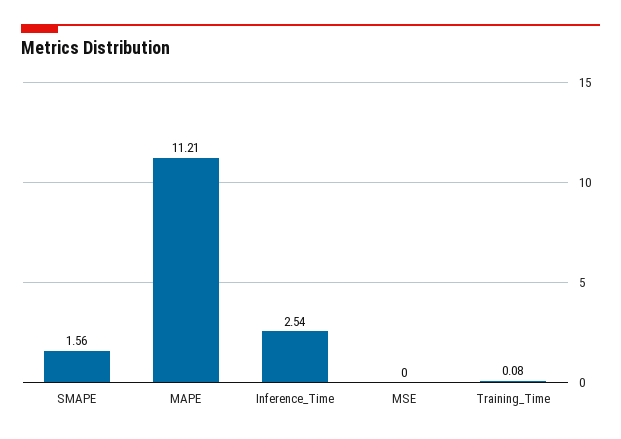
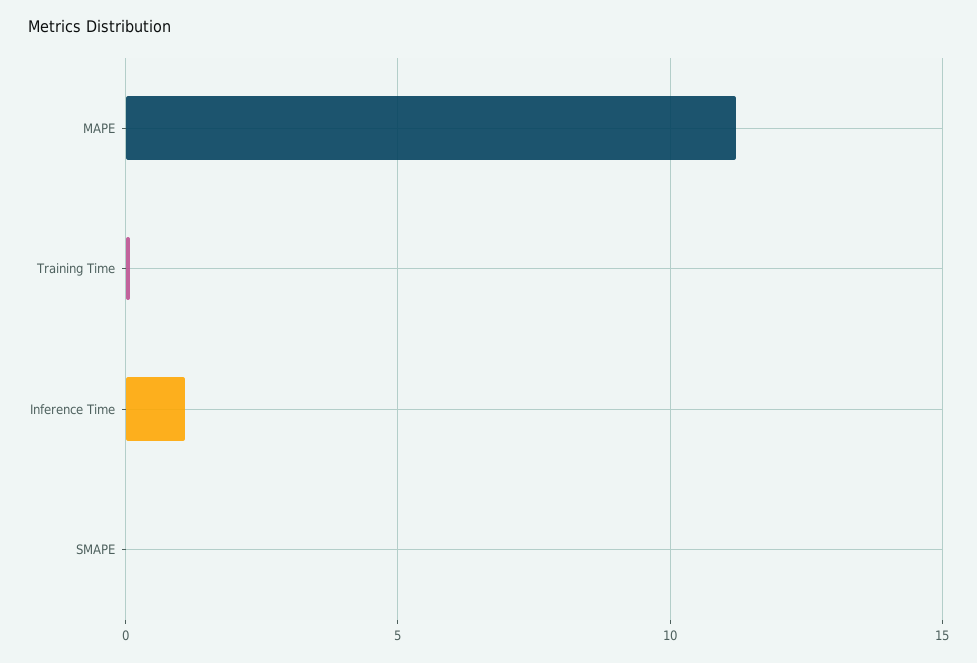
  {
-   "SMAPE": 1.56,
+   "SMAPE": 0,
    "MAPE": 11.21,
-   "Inference_Time": 2.54,
+   "Inference_Time": 1,
-   "MSE": 0,
    "Training_Time": 0.08
  }

